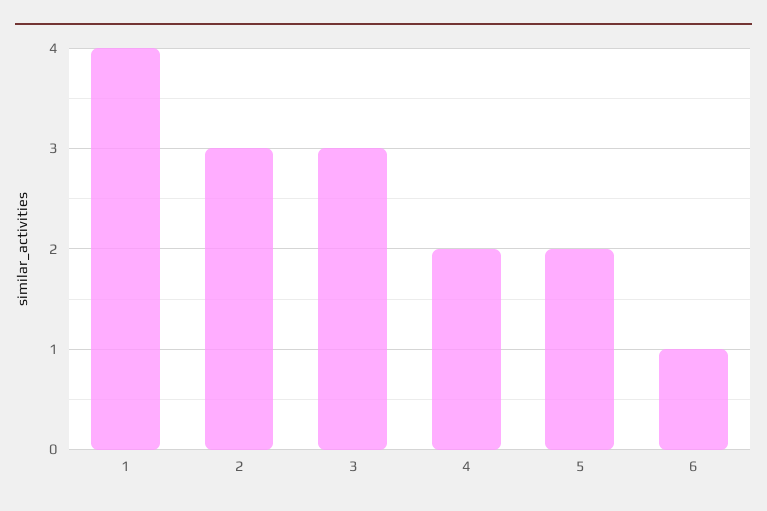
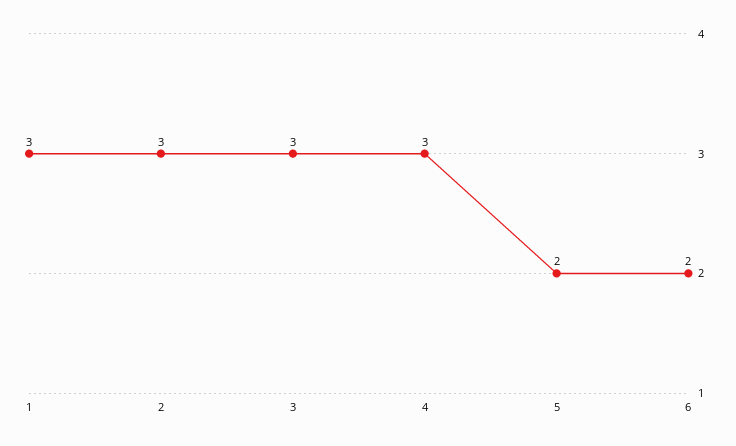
  {
-   "1": 4,
+   "1": 3,
    "2": 3,
    "3": 3,
-   "4": 2,
+   "4": 3,
    "5": 2,
-   "6": 1
+   "6": 2
  }

